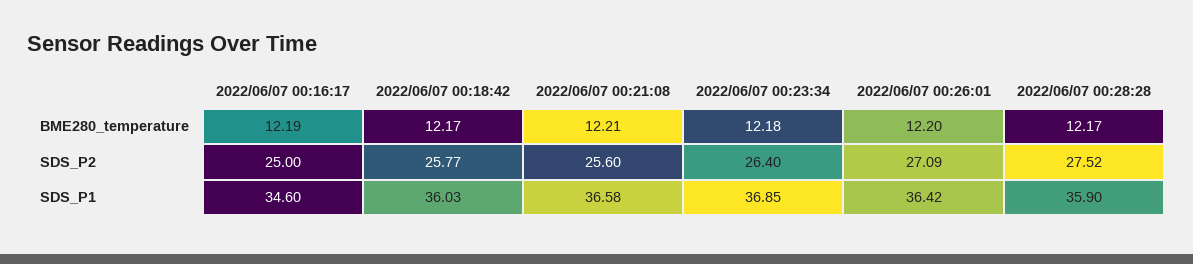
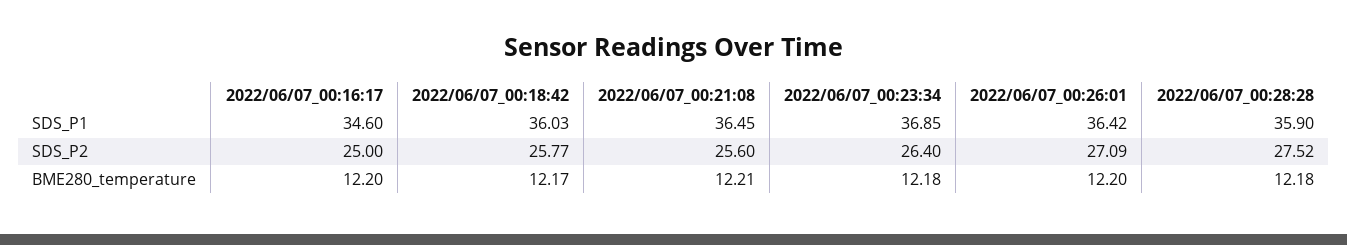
  {
    "2022/06/07 00:16:17": {
-     "BME280_temperature": 12.19,
+     "BME280_temperature": 12.2,
      "SDS_P2": 25,
      "SDS_P1": 34.6
    },
    "2022/06/07 00:18:42": {
      "BME280_temperature": 12.17,
      "SDS_P2": 25.77,
      "SDS_P1": 36.03
    },
    "2022/06/07 00:21:08": {
      "BME280_temperature": 12.21,
      "SDS_P2": 25.6,
-     "SDS_P1": 36.58
+     "SDS_P1": 36.45
    },
    "2022/06/07 00:23:34": {
      "BME280_temperature": 12.18,
      "SDS_P2": 26.4,
      "SDS_P1": 36.85
    },
    "2022/06/07 00:26:01": {
      "BME280_temperature": 12.2,
      "SDS_P2": 27.09,
      "SDS_P1": 36.42
    },
    "2022/06/07 00:28:28": {
-     "BME280_temperature": 12.17,
+     "BME280_temperature": 12.18,
      "SDS_P2": 27.52,
      "SDS_P1": 35.9
    }
  }

